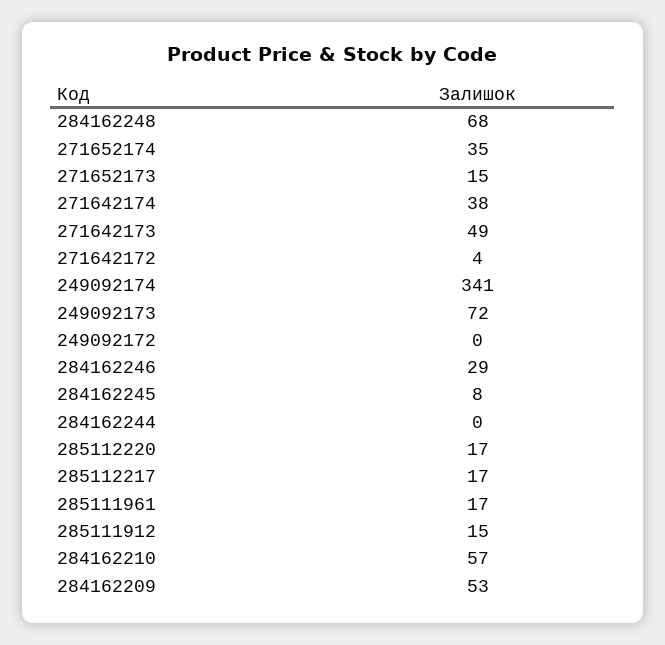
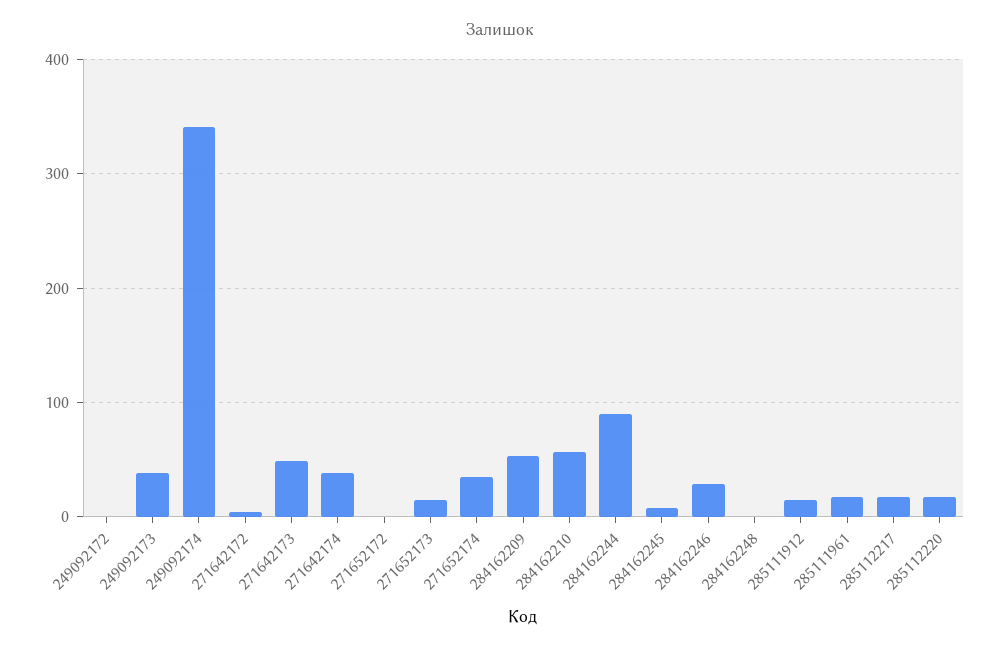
  {
-   "284162248": 68,
+   "284162248": 0,
    "271652174": 35,
    "271652173": 15,
    "271642174": 38,
    "271642173": 49,
    "271642172": 4,
    "249092174": 341,
-   "249092173": 72,
+   "249092173": 40,
    "249092172": 0,
    "284162246": 29,
    "284162245": 8,
-   "284162244": 0,
+   "284162244": 90,
    "285112220": 17,
    "285112217": 17,
    "285111961": 17,
    "285111912": 15,
    "284162210": 57,
-   "284162209": 53
+   "284162209": 53,
+   "271652172": 0
  }

